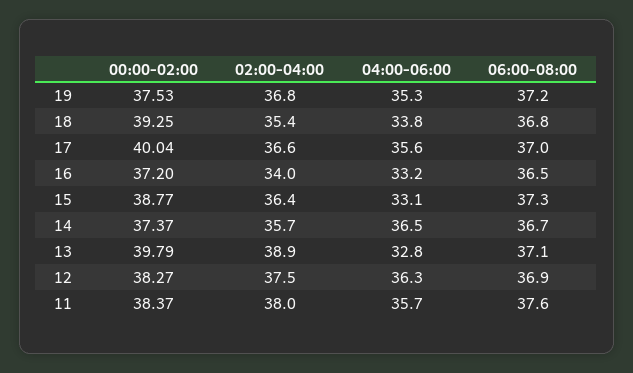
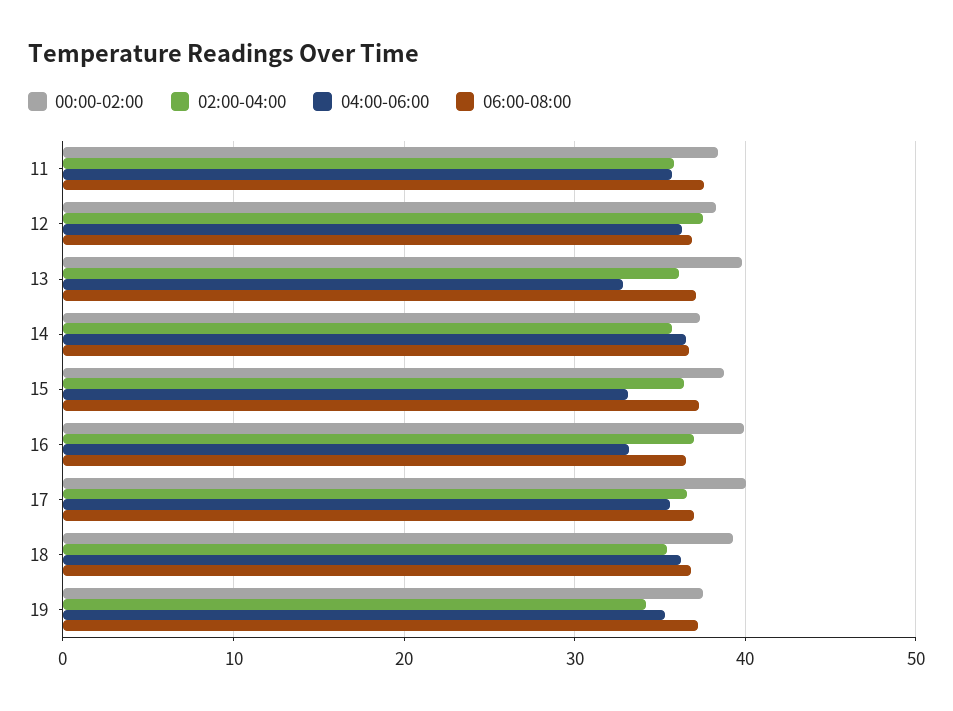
  {
    "00:00-02:00": {
      "19": 37.53,
      "18": 39.25,
      "17": 40.04,
-     "16": 37.2,
+     "16": 40,
      "15": 38.77,
      "14": 37.37,
      "13": 39.79,
      "12": 38.27,
      "11": 38.37
    },
    "02:00-04:00": {
-     "19": 36.8,
+     "19": 34,
      "18": 35.4,
      "17": 36.6,
-     "16": 34,
+     "16": 37,
      "15": 36.4,
      "14": 35.7,
-     "13": 38.9,
+     "13": 36,
      "12": 37.5,
-     "11": 38
+     "11": 36
    },
    "04:00-06:00": {
      "19": 35.3,
-     "18": 33.8,
+     "18": 36,
      "17": 35.6,
      "16": 33.2,
      "15": 33.1,
      "14": 36.5,
      "13": 32.8,
      "12": 36.3,
      "11": 35.7
    },
    "06:00-08:00": {
      "19": 37.2,
      "18": 36.8,
      "17": 37,
      "16": 36.5,
      "15": 37.3,
      "14": 36.7,
      "13": 37.1,
      "12": 36.9,
      "11": 37.6
    }
  }

